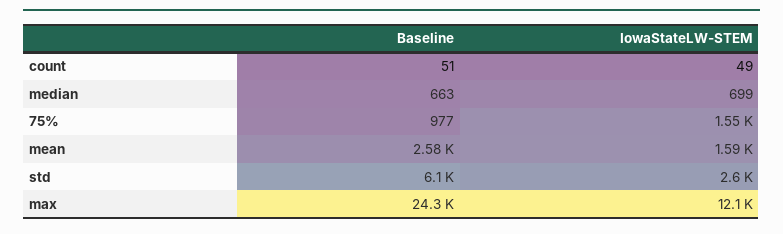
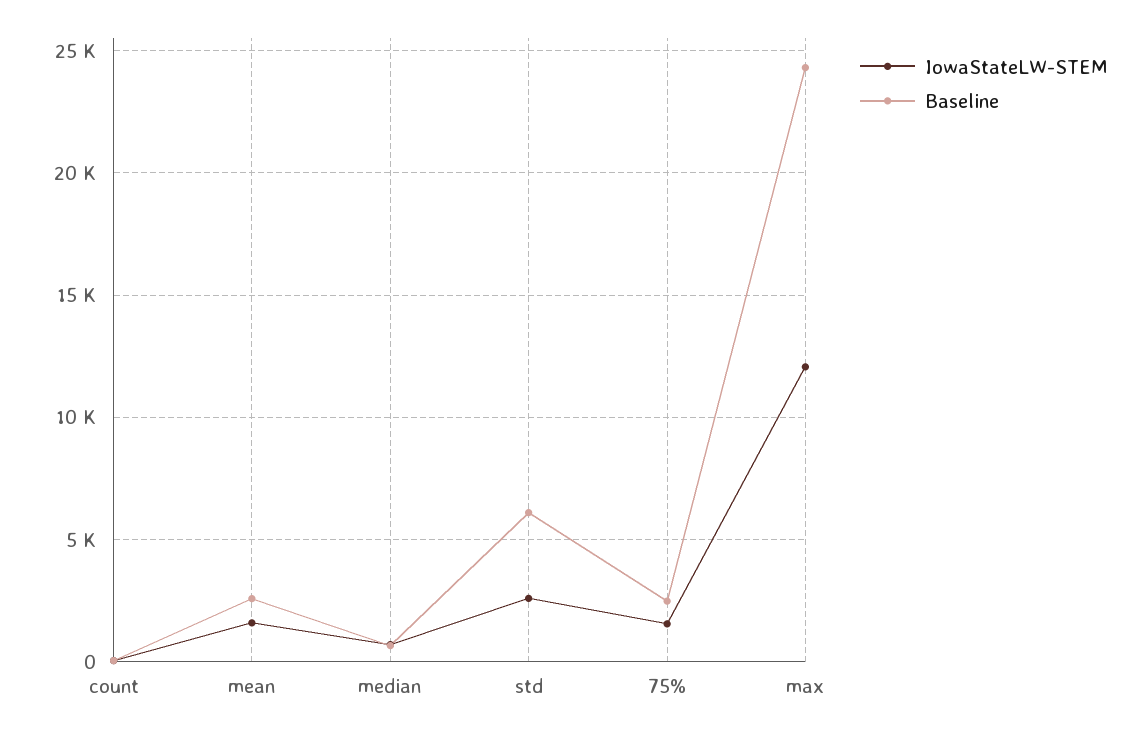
  {
    "Baseline": {
      "count": 51,
      "median": 663,
-     "75%": 977,
+     "75%": 2500,
      "mean": 2580,
      "std": 6100,
      "max": 24300
    },
    "IowaStateLW-STEM": {
      "count": 49,
      "median": 699,
      "75%": 1550,
      "mean": 1590,
      "std": 2600,
      "max": 12100
    }
  }

